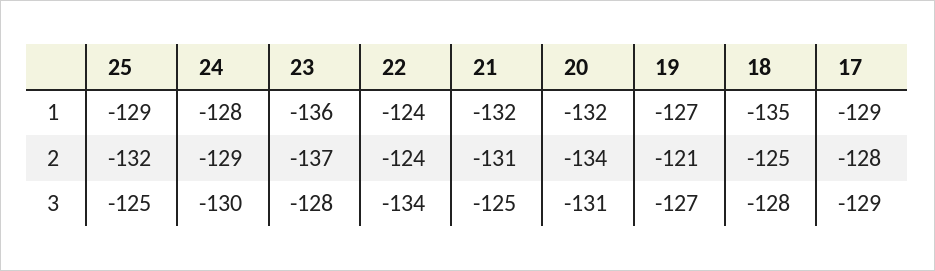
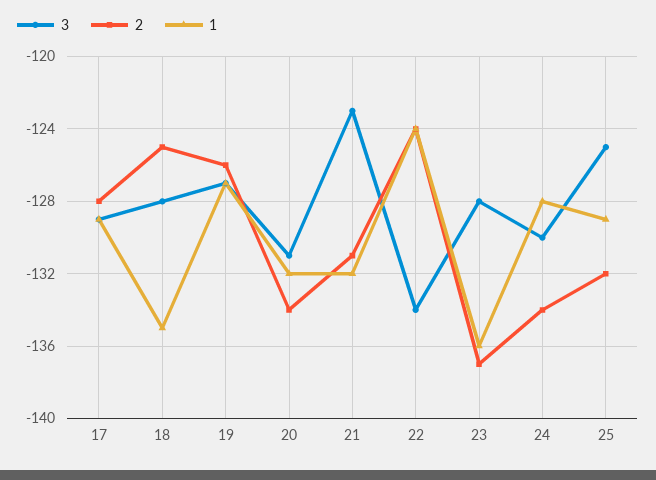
  {
    "1": {
      "25": -129,
      "24": -128,
      "23": -136,
      "22": -124,
      "21": -132,
      "20": -132,
      "19": -127,
      "18": -135,
      "17": -129
    },
    "2": {
      "25": -132,
-     "24": -129,
+     "24": -134,
      "23": -137,
      "22": -124,
      "21": -131,
      "20": -134,
-     "19": -121,
+     "19": -126,
      "18": -125,
      "17": -128
    },
    "3": {
      "25": -125,
      "24": -130,
      "23": -128,
      "22": -134,
-     "21": -125,
+     "21": -123,
      "20": -131,
      "19": -127,
      "18": -128,
      "17": -129
    }
  }

